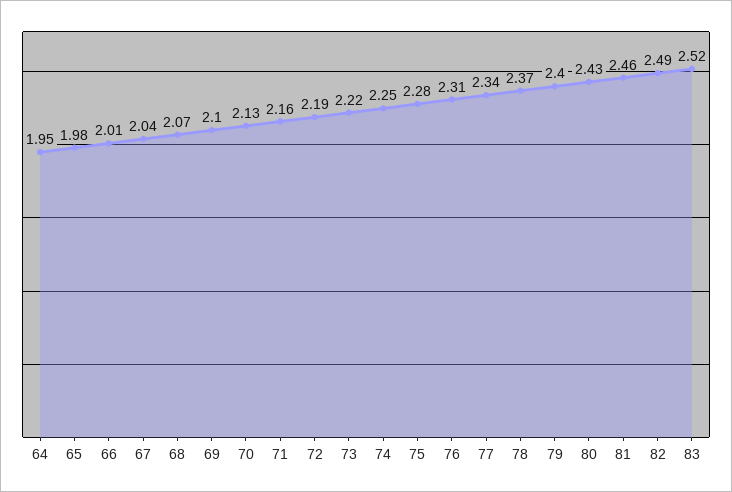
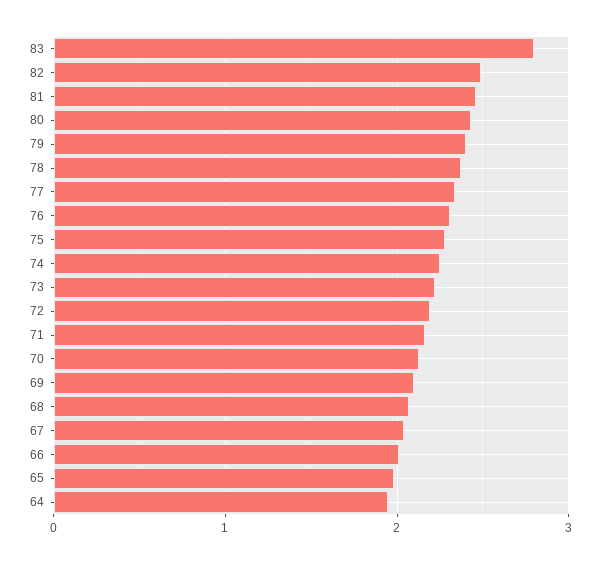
  {
    "64": 1.95,
    "65": 1.98,
    "66": 2.01,
    "67": 2.04,
    "68": 2.07,
    "69": 2.1,
    "70": 2.13,
    "71": 2.16,
    "72": 2.19,
    "73": 2.22,
    "74": 2.25,
    "75": 2.28,
    "76": 2.31,
    "77": 2.34,
    "78": 2.37,
    "79": 2.4,
    "80": 2.43,
    "81": 2.46,
    "82": 2.49,
-   "83": 2.52
+   "83": 2.8
  }

